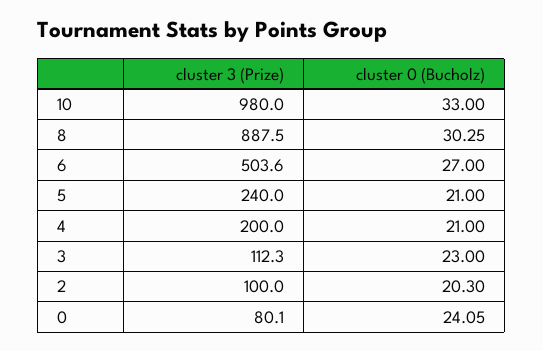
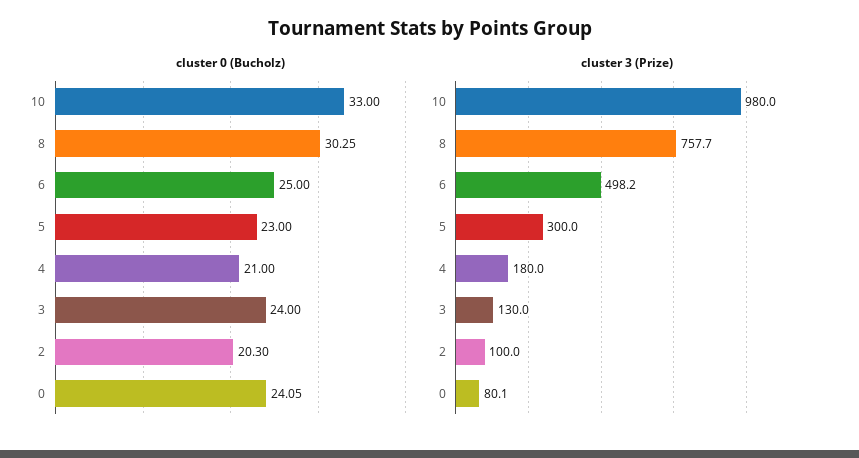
  {
    "cluster 3 (Prize)": {
      "10": 980,
-     "8": 887.5,
+     "8": 757.7,
-     "6": 503.6,
+     "6": 498.2,
-     "5": 240,
+     "5": 300,
-     "4": 200,
+     "4": 180,
-     "3": 112.3,
+     "3": 130,
      "2": 100,
      "0": 80.1
    },
    "cluster 0 (Bucholz)": {
      "10": 33,
      "8": 30.25,
-     "6": 27,
+     "6": 25,
-     "5": 21,
+     "5": 23,
      "4": 21,
-     "3": 23,
+     "3": 24,
      "2": 20.3,
      "0": 24.05
    }
  }

